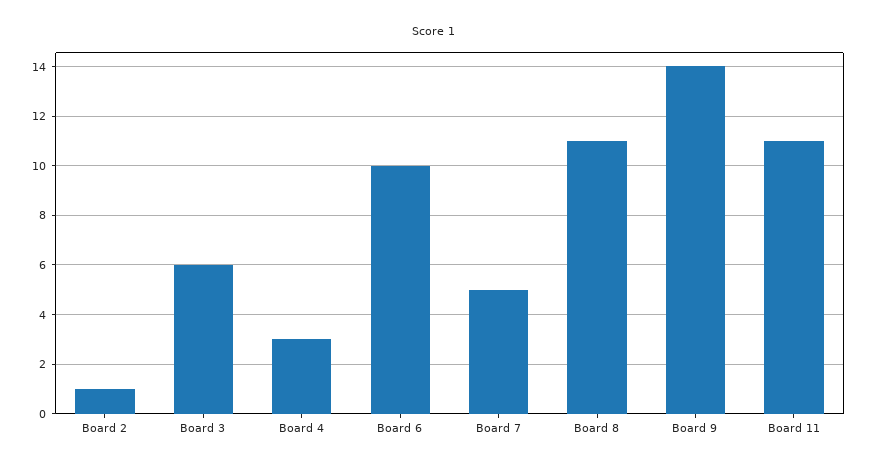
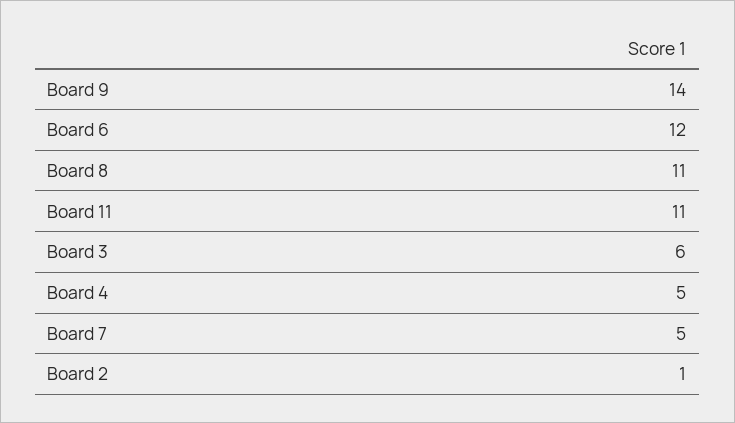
  {
    "Board 2": 1,
    "Board 3": 6,
-   "Board 4": 3,
+   "Board 4": 5,
-   "Board 6": 10,
+   "Board 6": 12,
    "Board 7": 5,
    "Board 8": 11,
    "Board 9": 14,
    "Board 11": 11
  }

